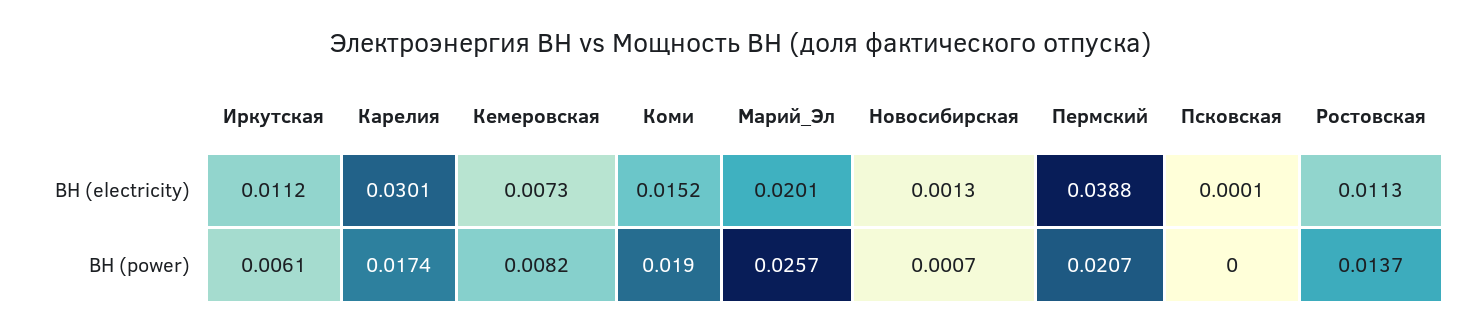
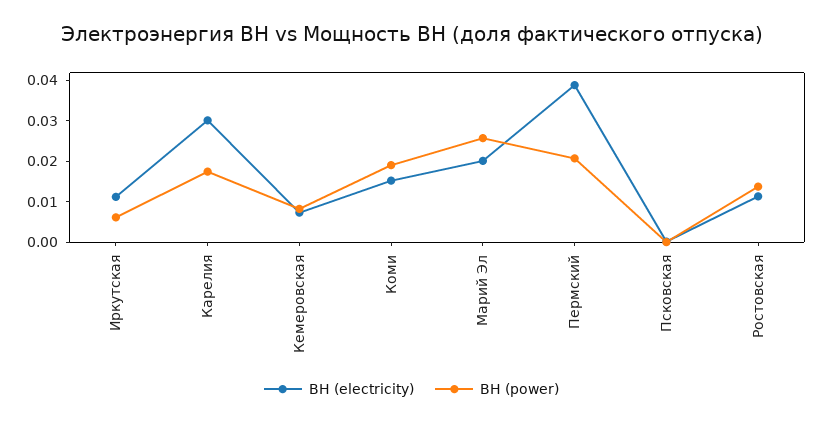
  {
    "ВН (electricity)": {
      "Иркутская": 0.0112,
      "Карелия": 0.0301,
      "Кемеровская": 0.0073,
      "Коми": 0.0152,
      "Марий_Эл": 0.0201,
-     "Новосибирская": 0.0013,
      "Пермский": 0.0388,
      "Псковская": 0.0001,
      "Ростовская": 0.0113
    },
    "ВН (power)": {
      "Иркутская": 0.0061,
      "Карелия": 0.0174,
      "Кемеровская": 0.0082,
      "Коми": 0.019,
      "Марий_Эл": 0.0257,
-     "Новосибирская": 0.0007,
      "Пермский": 0.0207,
      "Псковская": 0,
      "Ростовская": 0.0137
    }
  }

